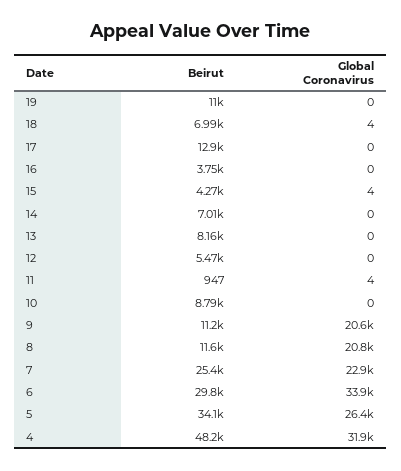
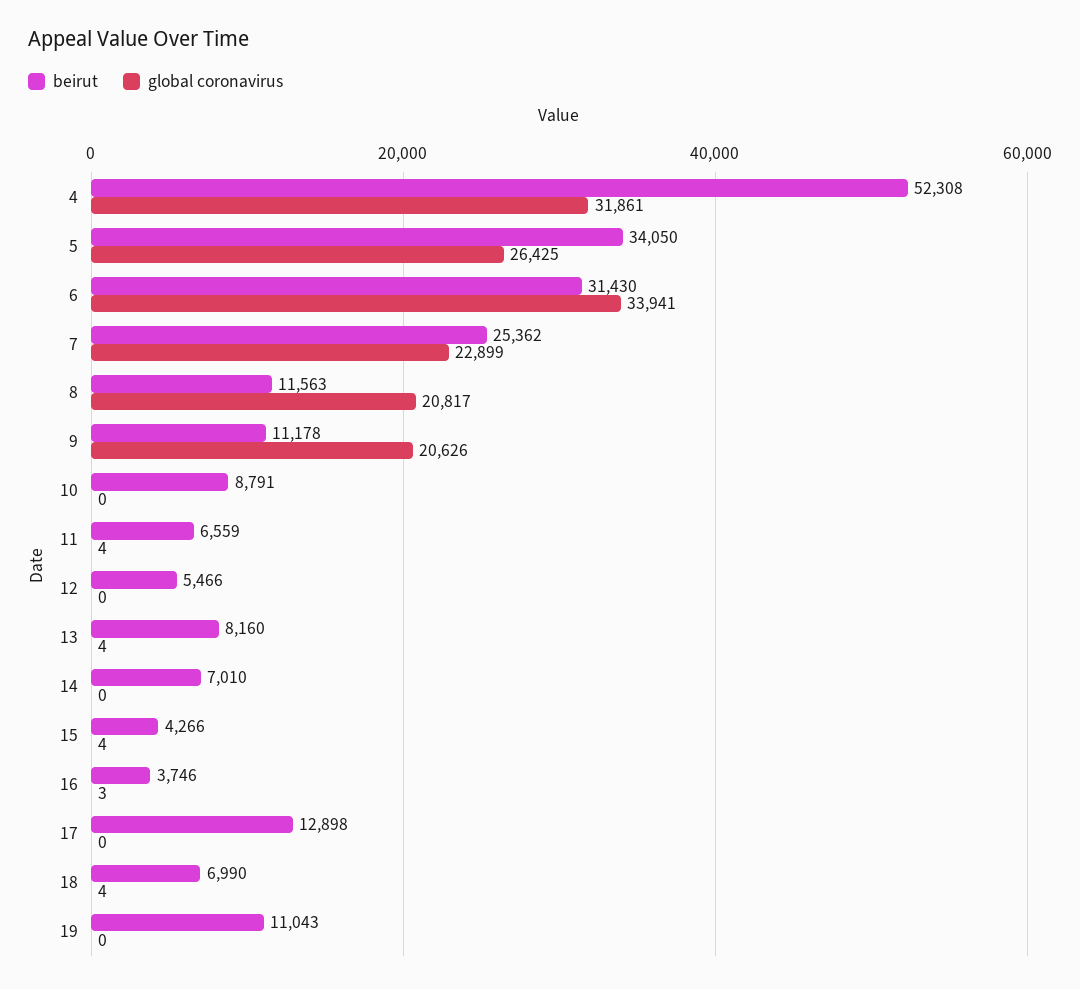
  {
    "Beirut": {
      "19": 11043,
      "18": 6990,
      "17": 12898,
      "16": 3746,
      "15": 4266,
      "14": 7010,
      "13": 8160,
      "12": 5466,
-     "11": 947,
+     "11": 6559,
      "10": 8791,
      "9": 11178,
      "8": 11563,
      "7": 25362,
-     "6": 29800,
+     "6": 31430,
      "5": 34050,
-     "4": 48200
+     "4": 52308
    },
    "Global Coronavirus": {
      "19": 0,
      "18": 4,
      "17": 0,
-     "16": 0,
+     "16": 3,
      "15": 4,
      "14": 0,
-     "13": 0,
+     "13": 4,
      "12": 0,
      "11": 4,
      "10": 0,
      "9": 20626,
      "8": 20817,
      "7": 22899,
      "6": 33941,
      "5": 26425,
      "4": 31861
    }
  }

